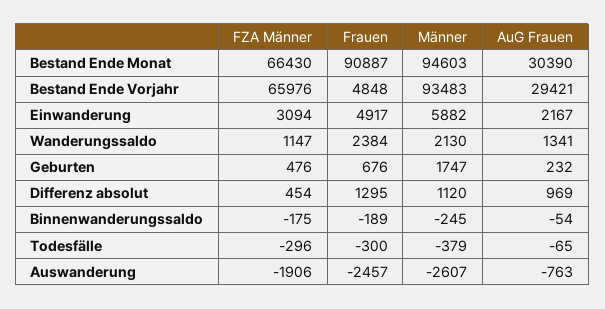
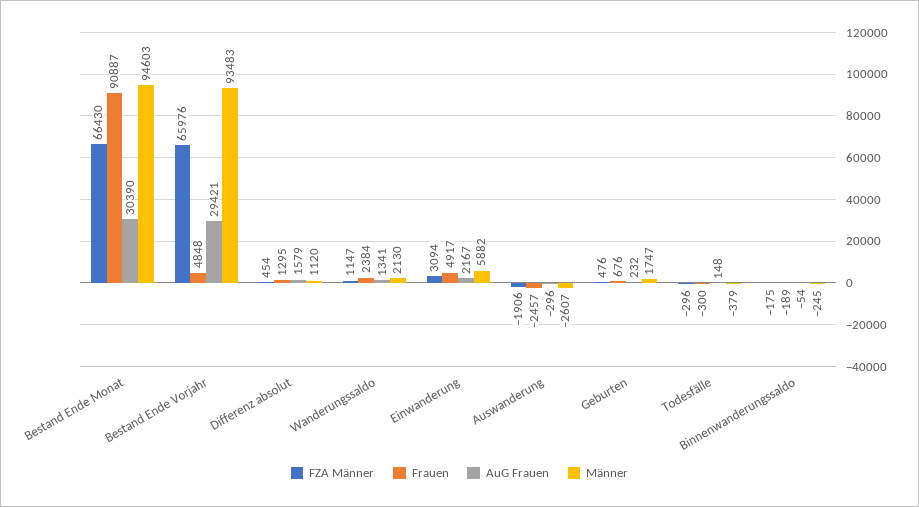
  {
    "FZA Männer": {
      "Bestand Ende Monat": 66430,
      "Bestand Ende Vorjahr": 65976,
      "Einwanderung": 3094,
      "Wanderungssaldo": 1147,
      "Geburten": 476,
      "Differenz absolut": 454,
      "Binnenwanderungssaldo": -175,
      "Todesfälle": -296,
      "Auswanderung": -1906
    },
    "Frauen": {
      "Bestand Ende Monat": 90887,
      "Bestand Ende Vorjahr": 4848,
      "Einwanderung": 4917,
      "Wanderungssaldo": 2384,
      "Geburten": 676,
      "Differenz absolut": 1295,
      "Binnenwanderungssaldo": -189,
      "Todesfälle": -300,
      "Auswanderung": -2457
    },
    "Männer": {
      "Bestand Ende Monat": 94603,
      "Bestand Ende Vorjahr": 93483,
      "Einwanderung": 5882,
      "Wanderungssaldo": 2130,
      "Geburten": 1747,
      "Differenz absolut": 1120,
      "Binnenwanderungssaldo": -245,
      "Todesfälle": -379,
      "Auswanderung": -2607
    },
    "AuG Frauen": {
      "Bestand Ende Monat": 30390,
      "Bestand Ende Vorjahr": 29421,
      "Einwanderung": 2167,
      "Wanderungssaldo": 1341,
      "Geburten": 232,
-     "Differenz absolut": 969,
+     "Differenz absolut": 1579,
      "Binnenwanderungssaldo": -54,
-     "Todesfälle": -65,
+     "Todesfälle": 148,
-     "Auswanderung": -763
+     "Auswanderung": -296
    }
  }

